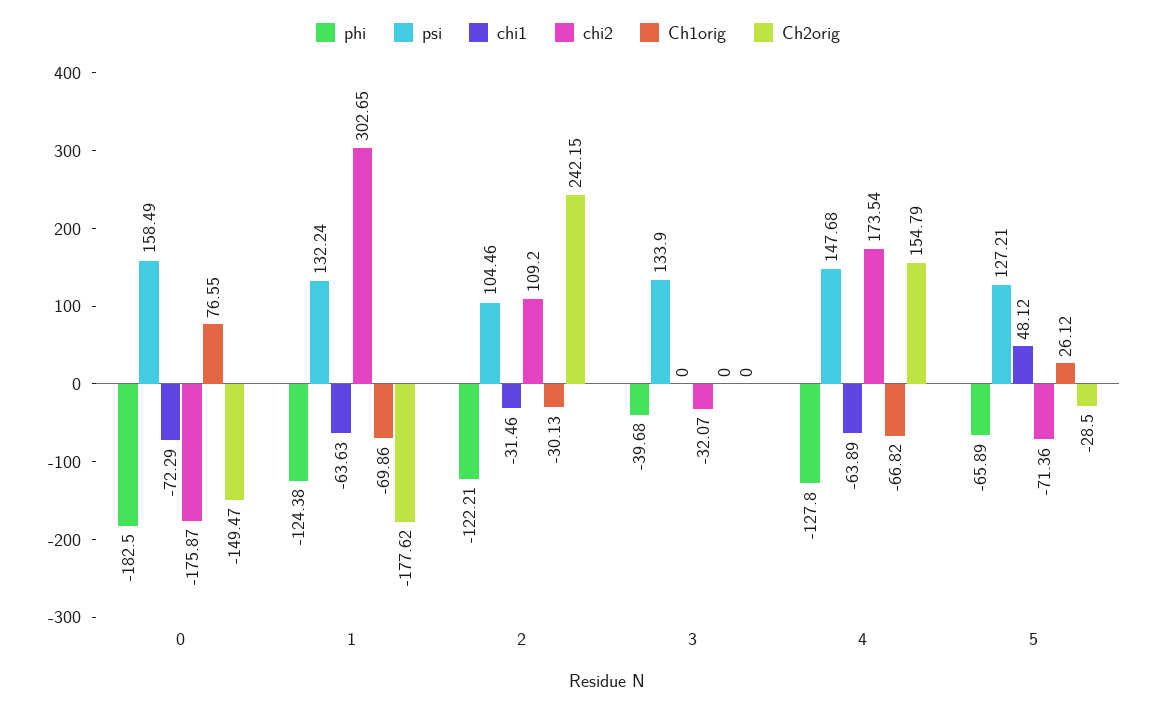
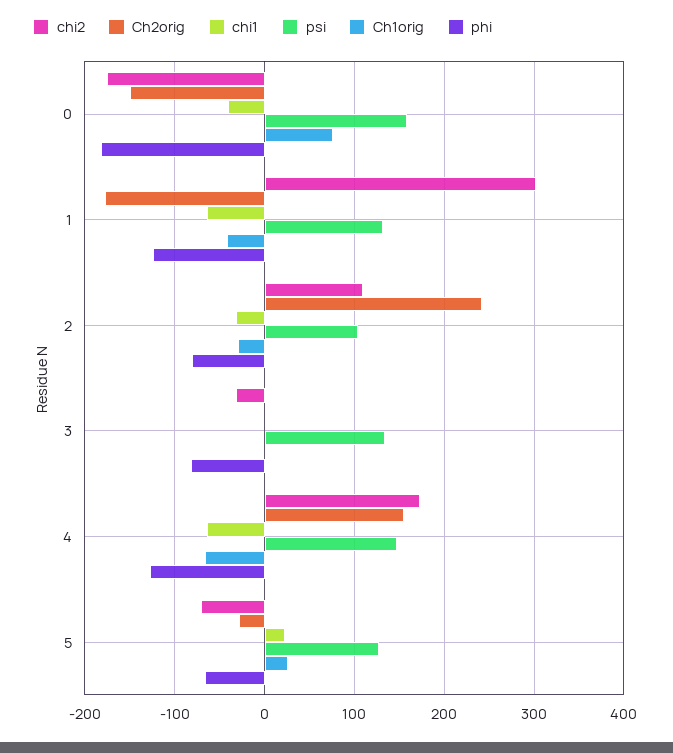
  {
    "phi": {
      "0": -182.5,
      "1": -124.38,
-     "2": -122.21,
+     "2": -80,
-     "3": -39.68,
+     "3": -80,
      "4": -127.8,
      "5": -65.89
    },
    "psi": {
      "0": 158.49,
      "1": 132.24,
      "2": 104.46,
      "3": 133.9,
      "4": 147.68,
      "5": 127.21
    },
    "chi1": {
-     "0": -72.29,
+     "0": -40,
      "1": -63.63,
      "2": -31.46,
      "3": 0,
      "4": -63.89,
-     "5": 48.12
+     "5": 20
    },
    "chi2": {
      "0": -175.87,
      "1": 302.65,
      "2": 109.2,
      "3": -32.07,
      "4": 173.54,
      "5": -71.36
    },
    "Ch1orig": {
      "0": 76.55,
-     "1": -69.86,
+     "1": -40,
      "2": -30.13,
      "3": 0,
      "4": -66.82,
      "5": 26.12
    },
    "Ch2orig": {
      "0": -149.47,
      "1": -177.62,
      "2": 242.15,
      "3": 0,
      "4": 154.79,
      "5": -28.5
    }
  }

